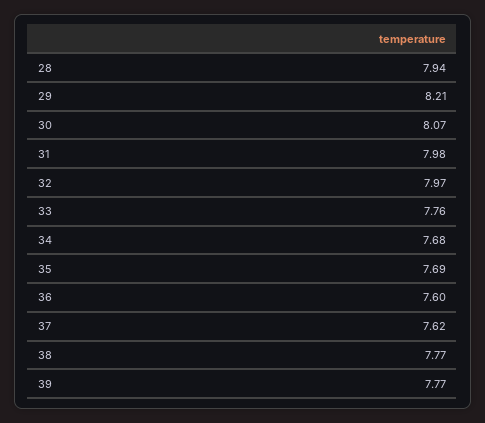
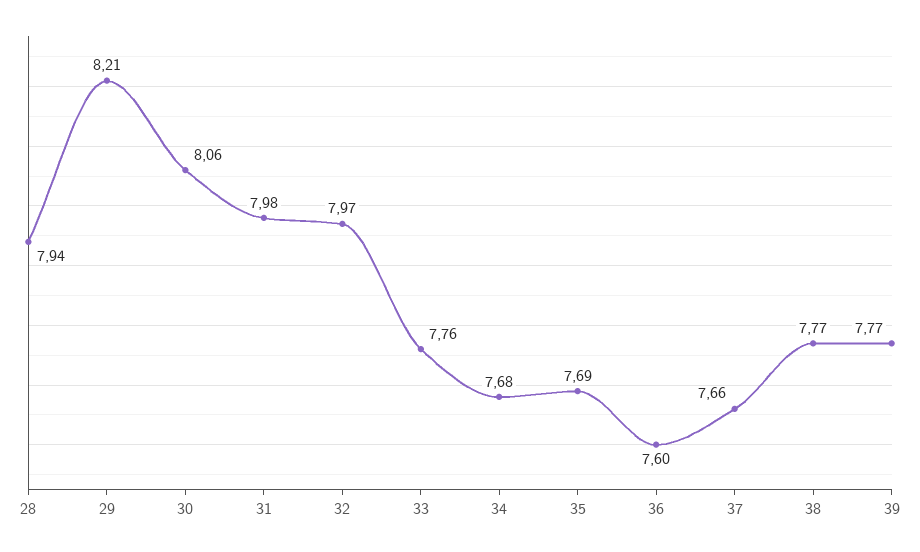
  {
    "28": 7.94,
    "29": 8.21,
-   "30": 8.07,
+   "30": 8.06,
    "31": 7.98,
    "32": 7.97,
    "33": 7.76,
    "34": 7.68,
    "35": 7.69,
    "36": 7.6,
-   "37": 7.62,
+   "37": 7.66,
    "38": 7.77,
    "39": 7.77
  }

